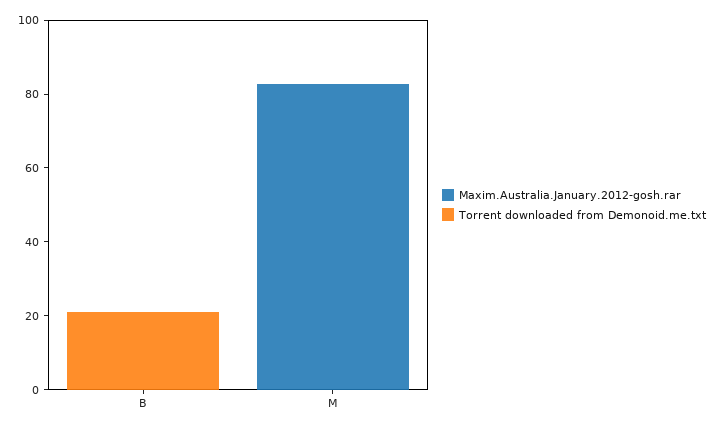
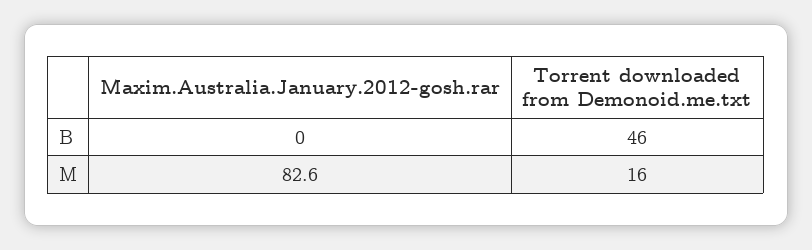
  {
    "Maxim.Australia.January.2012-gosh.rar": {
      "B": 0,
      "M": 82.6
    },
    "Torrent downloaded from Demonoid.me.txt": {
-     "B": 20,
+     "B": 46,
-     "M": 0
+     "M": 16
    }
  }

